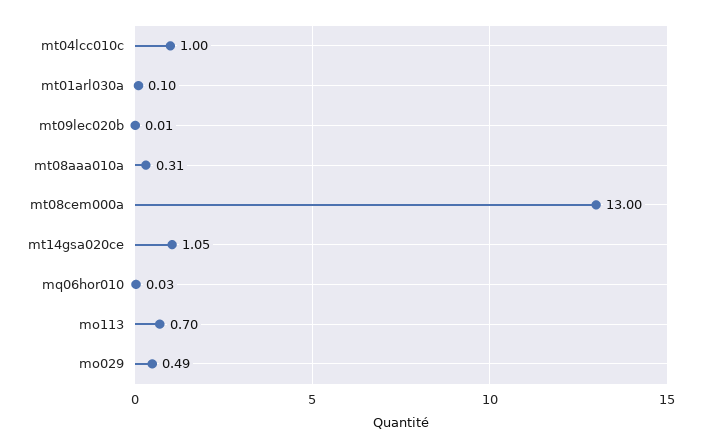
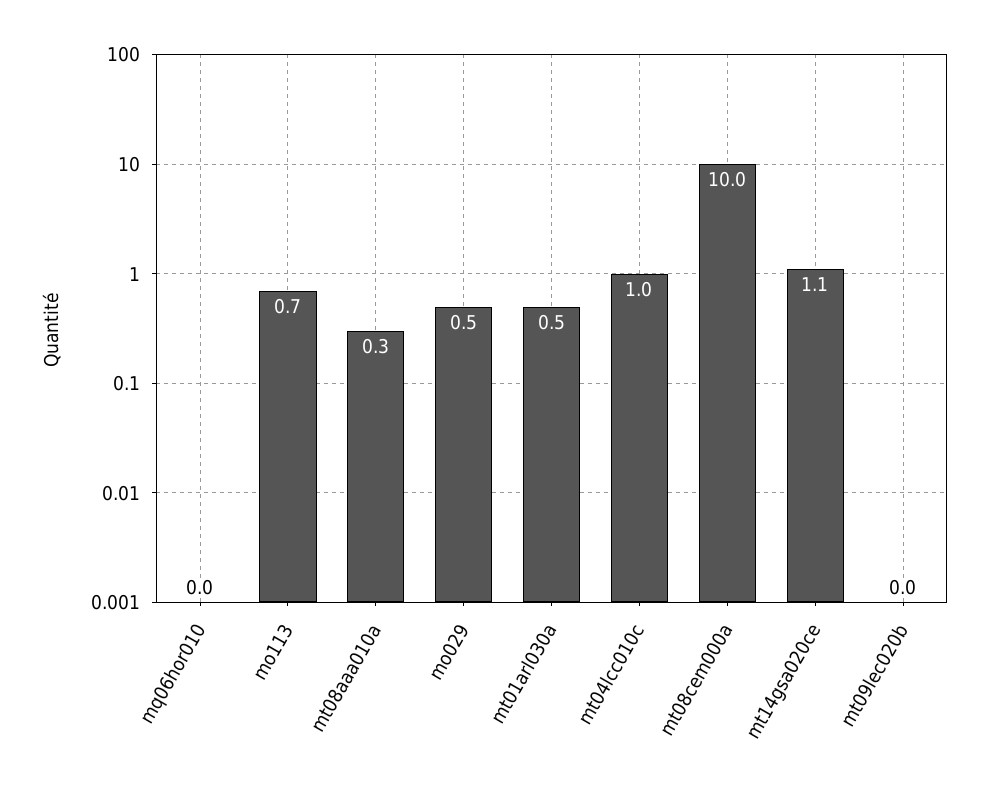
  {
    "mt04lcc010c": 1,
-   "mt01arl030a": 0.1,
+   "mt01arl030a": 0.5,
    "mt09lec020b": 0.01,
    "mt08aaa010a": 0.31,
-   "mt08cem000a": 13,
+   "mt08cem000a": 10,
    "mt14gsa020ce": 1.05,
    "mq06hor010": 0.03,
    "mo113": 0.7,
    "mo029": 0.49
  }

